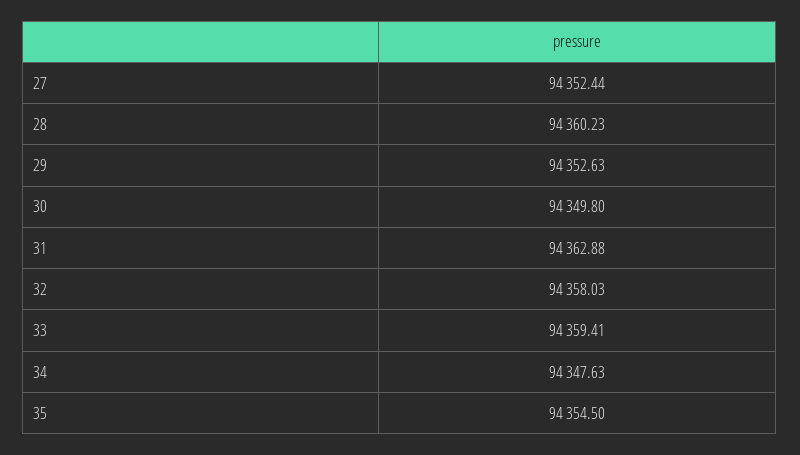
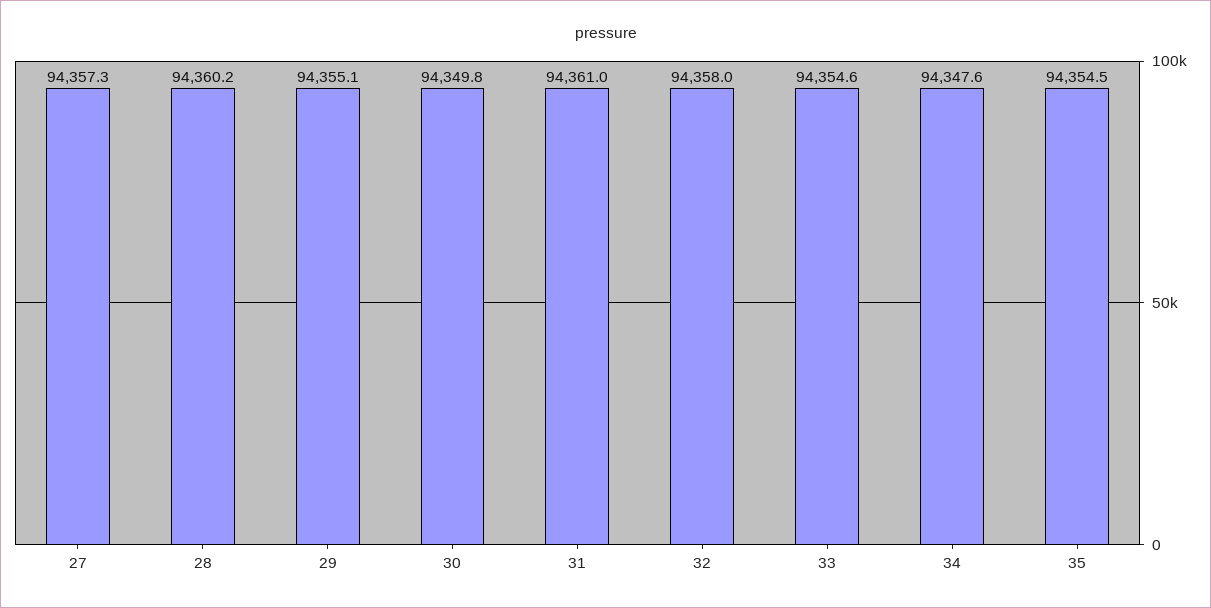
  {
-   "27": 94352.44,
+   "27": 94357.3,
    "28": 94360.23,
-   "29": 94352.63,
+   "29": 94355.1,
    "30": 94349.8,
-   "31": 94362.88,
+   "31": 94361,
    "32": 94358.03,
-   "33": 94359.41,
+   "33": 94354.6,
    "34": 94347.63,
    "35": 94354.5
  }

